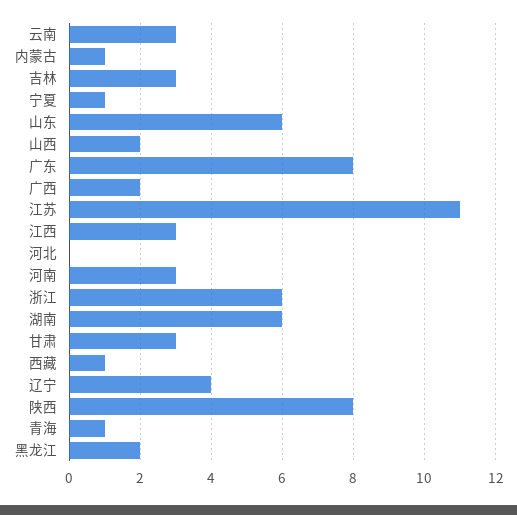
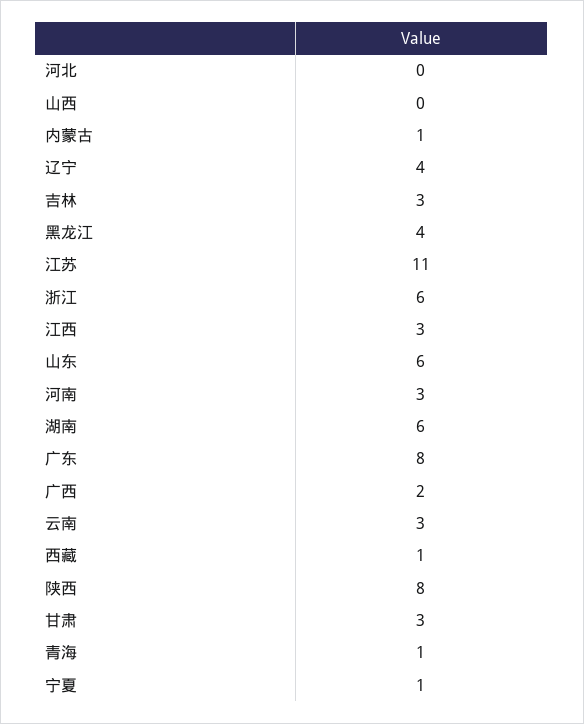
  {
    "云南": 3,
    "内蒙古": 1,
    "吉林": 3,
    "宁夏": 1,
    "山东": 6,
-   "山西": 2,
+   "山西": 0,
    "广东": 8,
    "广西": 2,
    "江苏": 11,
    "江西": 3,
    "河北": 0,
    "河南": 3,
    "浙江": 6,
    "湖南": 6,
    "甘肃": 3,
    "西藏": 1,
    "辽宁": 4,
    "陕西": 8,
    "青海": 1,
-   "黑龙江": 2
+   "黑龙江": 4
  }

